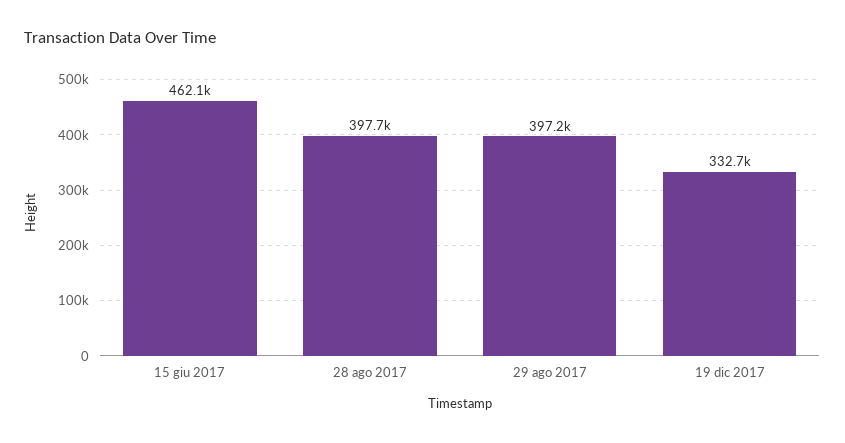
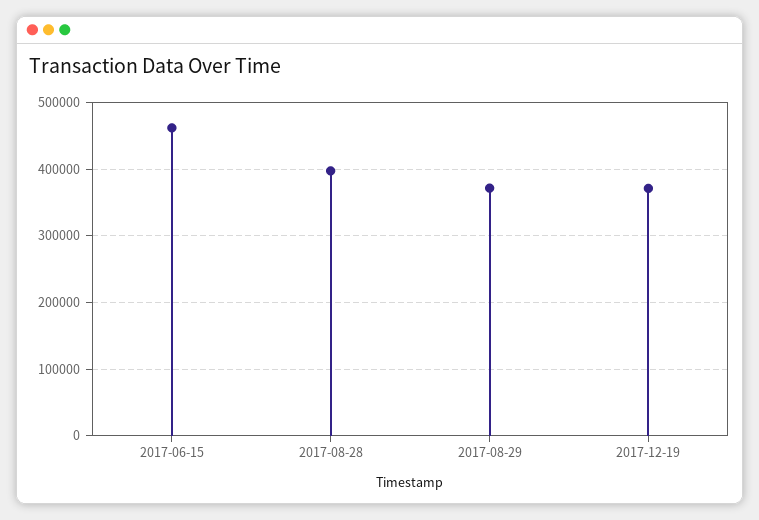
  {
    "15 giu 2017": 462100,
    "28 ago 2017": 397700,
-   "29 ago 2017": 397200,
+   "29 ago 2017": 370000,
-   "19 dic 2017": 332700
+   "19 dic 2017": 370000
  }

